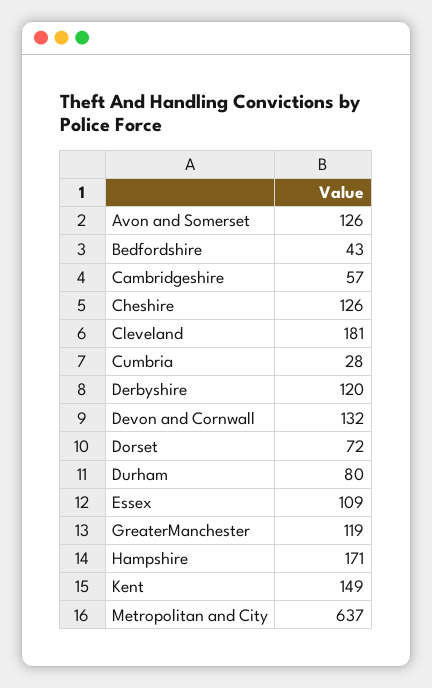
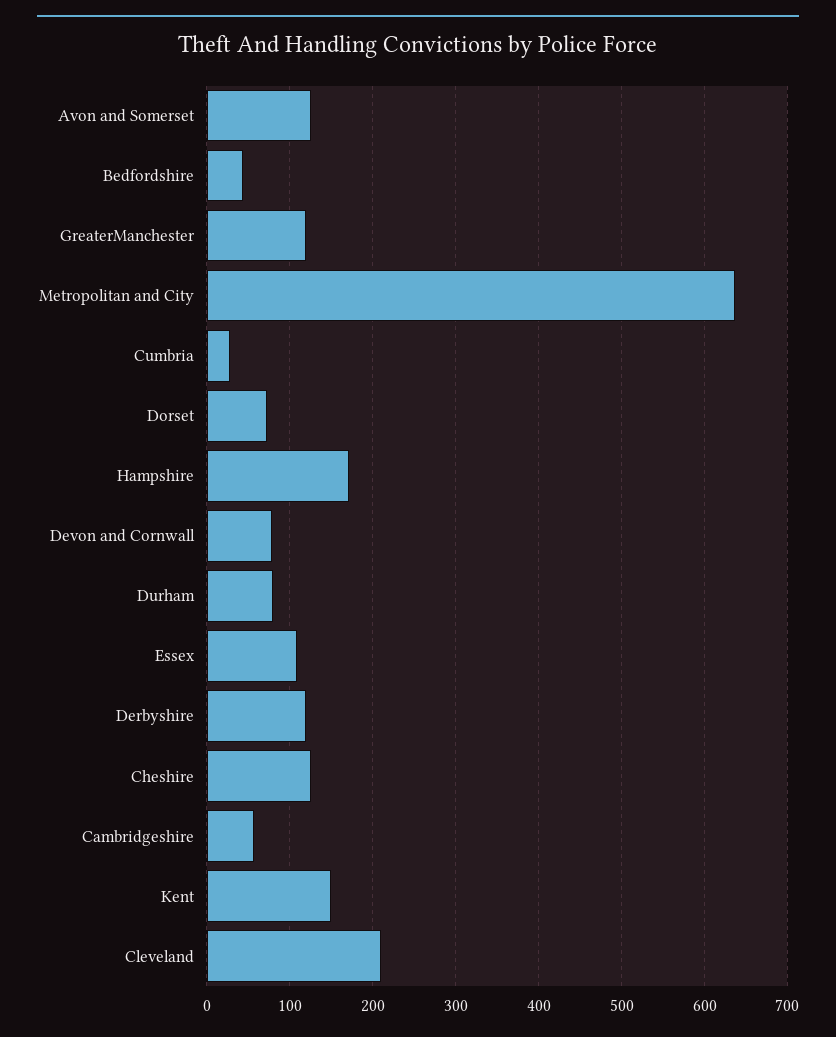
  {
    "Avon and Somerset": 126,
    "Bedfordshire": 43,
    "Cambridgeshire": 57,
    "Cheshire": 126,
-   "Cleveland": 181,
+   "Cleveland": 210,
    "Cumbria": 28,
    "Derbyshire": 120,
-   "Devon and Cornwall": 132,
+   "Devon and Cornwall": 80,
    "Dorset": 72,
    "Durham": 80,
    "Essex": 109,
    "GreaterManchester": 119,
    "Hampshire": 171,
    "Kent": 149,
    "Metropolitan and City": 637
  }

